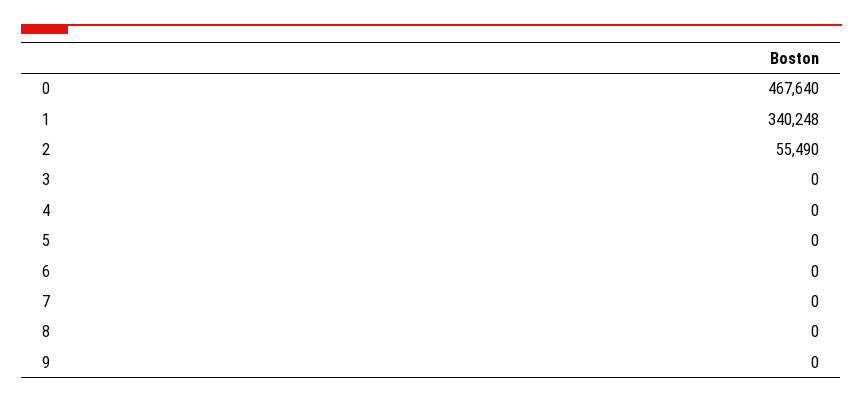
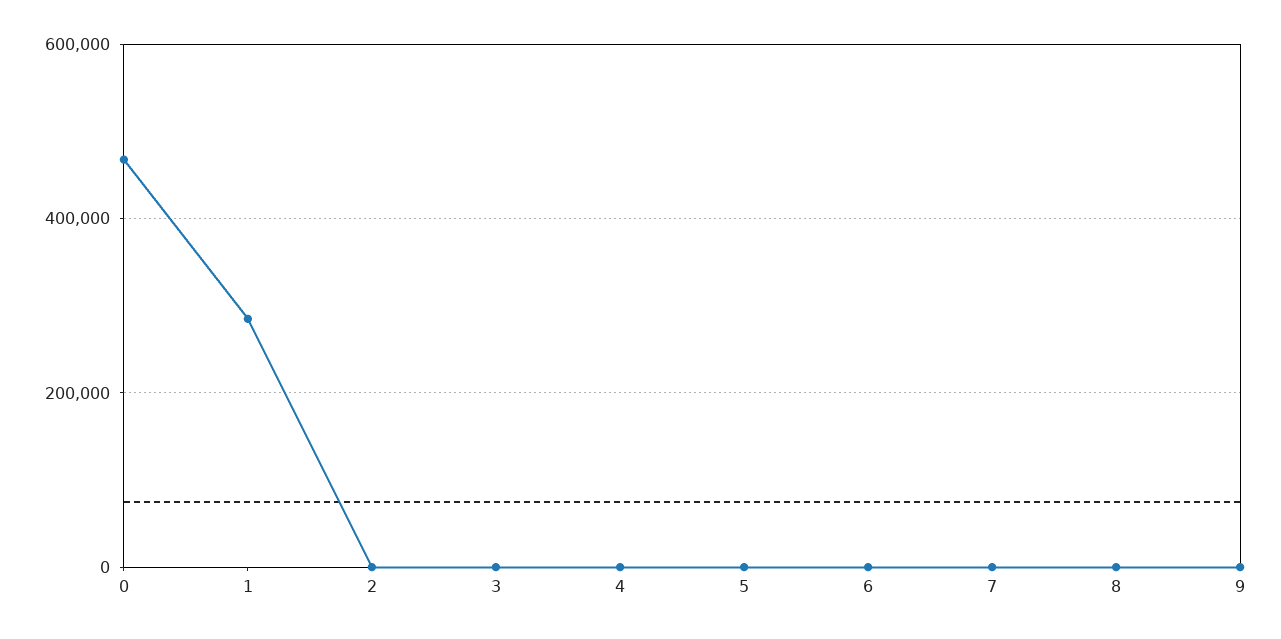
  {
    "0": 467640,
-   "1": 340248,
+   "1": 280000,
-   "2": 55490,
+   "2": 0,
    "3": 0,
    "4": 0,
    "5": 0,
    "6": 0,
    "7": 0,
    "8": 0,
    "9": 0
  }

